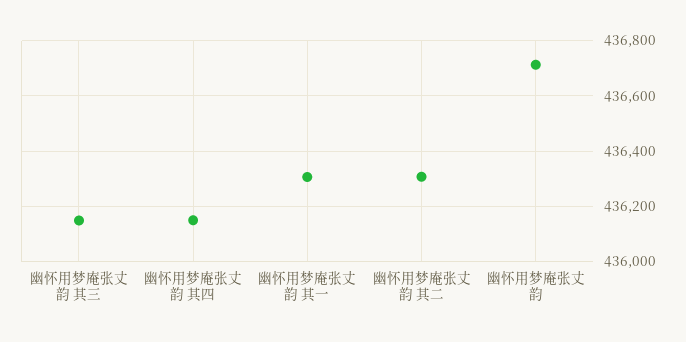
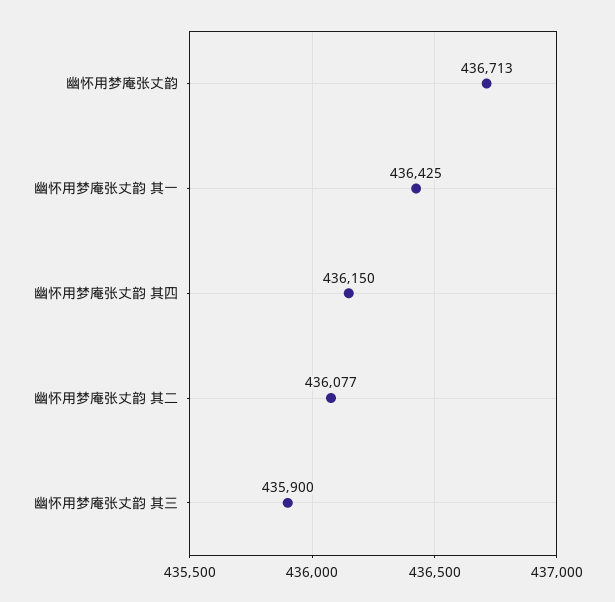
  {
-   "幽怀用梦庵张丈韵 其三": 436150,
+   "幽怀用梦庵张丈韵 其三": 435900,
    "幽怀用梦庵张丈韵 其四": 436150,
-   "幽怀用梦庵张丈韵 其一": 436300,
+   "幽怀用梦庵张丈韵 其一": 436425,
-   "幽怀用梦庵张丈韵 其二": 436300,
+   "幽怀用梦庵张丈韵 其二": 436077,
    "幽怀用梦庵张丈韵": 436713
  }

